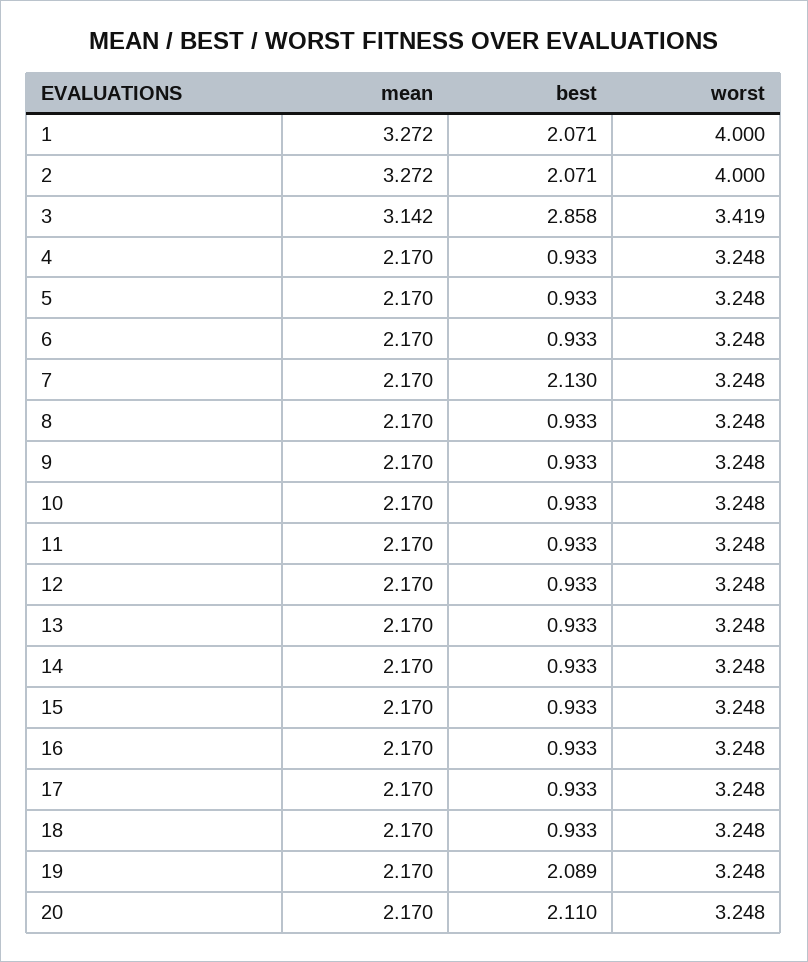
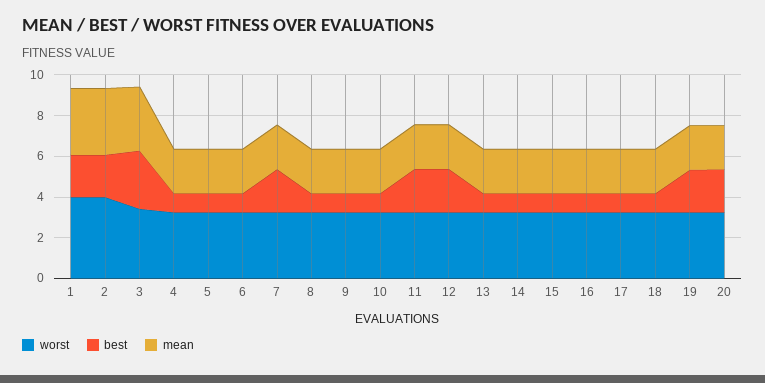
  {
    "mean": {
      "1": 3.272,
      "2": 3.272,
      "3": 3.142,
      "4": 2.17,
      "5": 2.17,
      "6": 2.17,
      "7": 2.17,
      "8": 2.17,
      "9": 2.17,
      "10": 2.17,
      "11": 2.17,
      "12": 2.17,
      "13": 2.17,
      "14": 2.17,
      "15": 2.17,
      "16": 2.17,
      "17": 2.17,
      "18": 2.17,
      "19": 2.17,
      "20": 2.17
    },
    "best": {
      "1": 2.071,
      "2": 2.071,
      "3": 2.858,
      "4": 0.933,
      "5": 0.933,
      "6": 0.933,
      "7": 2.13,
      "8": 0.933,
      "9": 0.933,
      "10": 0.933,
-     "11": 0.933,
+     "11": 2,
-     "12": 0.933,
+     "12": 2,
      "13": 0.933,
      "14": 0.933,
      "15": 0.933,
      "16": 0.933,
      "17": 0.933,
      "18": 0.933,
      "19": 2.089,
      "20": 2.11
    },
    "worst": {
      "1": 4,
      "2": 4,
      "3": 3.419,
      "4": 3.248,
      "5": 3.248,
      "6": 3.248,
      "7": 3.248,
      "8": 3.248,
      "9": 3.248,
      "10": 3.248,
      "11": 3.248,
      "12": 3.248,
      "13": 3.248,
      "14": 3.248,
      "15": 3.248,
      "16": 3.248,
      "17": 3.248,
      "18": 3.248,
      "19": 3.248,
      "20": 3.248
    }
  }

